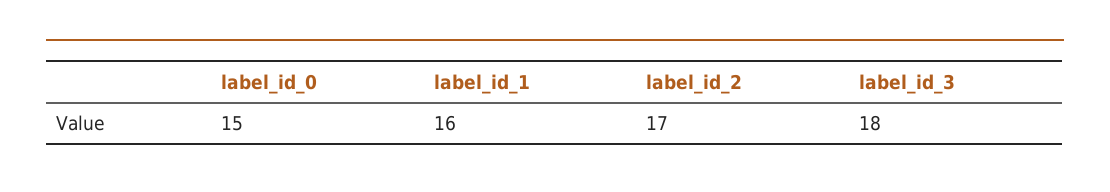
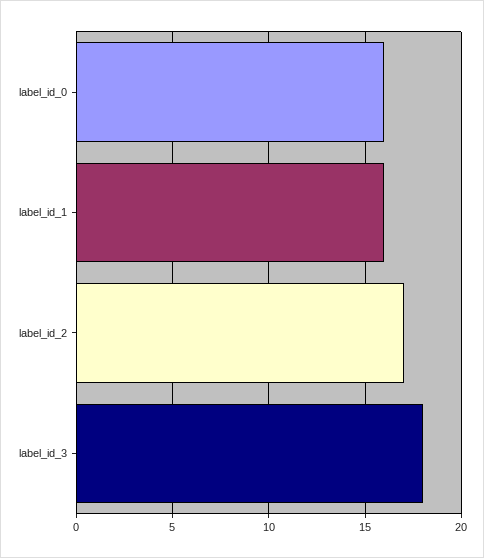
  {
-   "label_id_0": 15,
+   "label_id_0": 16,
    "label_id_1": 16,
    "label_id_2": 17,
    "label_id_3": 18
  }

